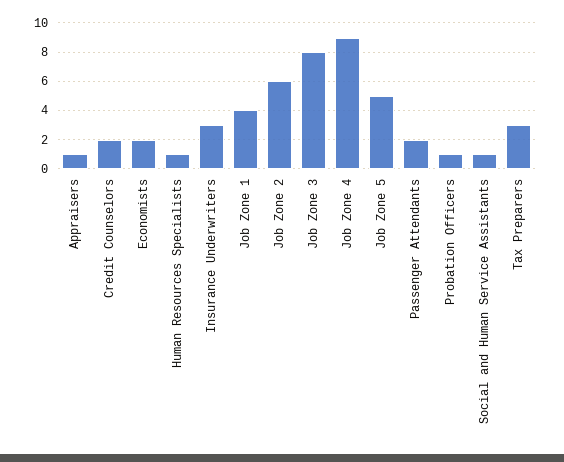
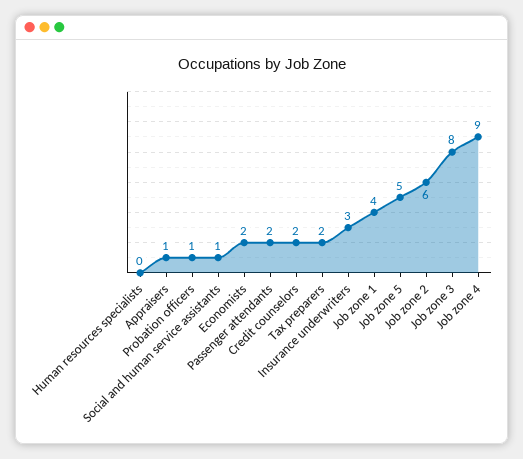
  {
    "Appraisers": 1,
    "Credit Counselors": 2,
    "Economists": 2,
-   "Human Resources Specialists": 1,
+   "Human Resources Specialists": 0,
    "Insurance Underwriters": 3,
    "Job Zone 1": 4,
    "Job Zone 2": 6,
    "Job Zone 3": 8,
    "Job Zone 4": 9,
    "Job Zone 5": 5,
    "Passenger Attendants": 2,
    "Probation Officers": 1,
    "Social and Human Service Assistants": 1,
-   "Tax Preparers": 3
+   "Tax Preparers": 2
  }

